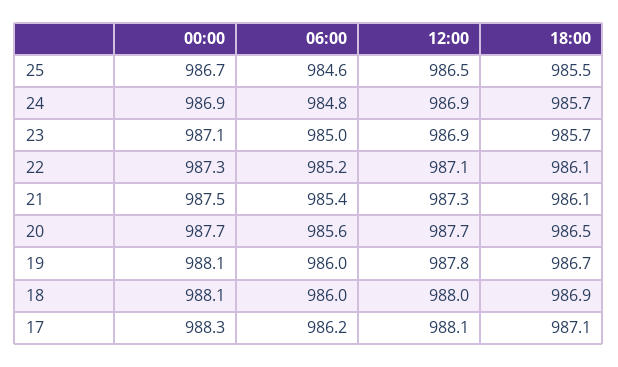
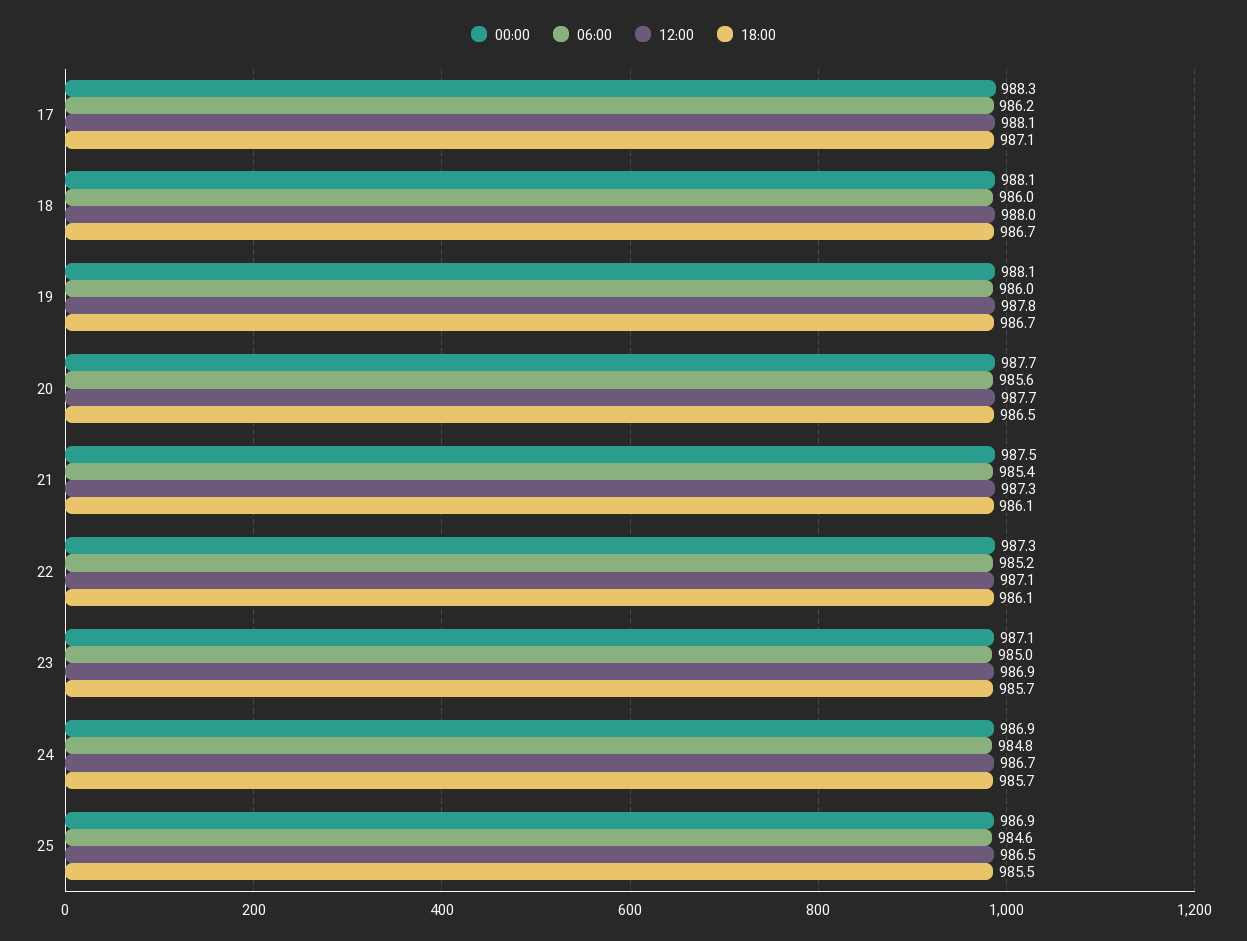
  {
    "00:00": {
-     "25": 986.7,
+     "25": 986.9,
      "24": 986.9,
      "23": 987.1,
      "22": 987.3,
      "21": 987.5,
      "20": 987.7,
      "19": 988.1,
      "18": 988.1,
      "17": 988.3
    },
    "06:00": {
      "25": 984.6,
      "24": 984.8,
      "23": 985,
      "22": 985.2,
      "21": 985.4,
      "20": 985.6,
      "19": 986,
      "18": 986,
      "17": 986.2
    },
    "12:00": {
      "25": 986.5,
-     "24": 986.9,
+     "24": 986.7,
      "23": 986.9,
      "22": 987.1,
      "21": 987.3,
      "20": 987.7,
      "19": 987.8,
      "18": 988,
      "17": 988.1
    },
    "18:00": {
      "25": 985.5,
      "24": 985.7,
      "23": 985.7,
      "22": 986.1,
      "21": 986.1,
      "20": 986.5,
      "19": 986.7,
-     "18": 986.9,
+     "18": 986.7,
      "17": 987.1
    }
  }

